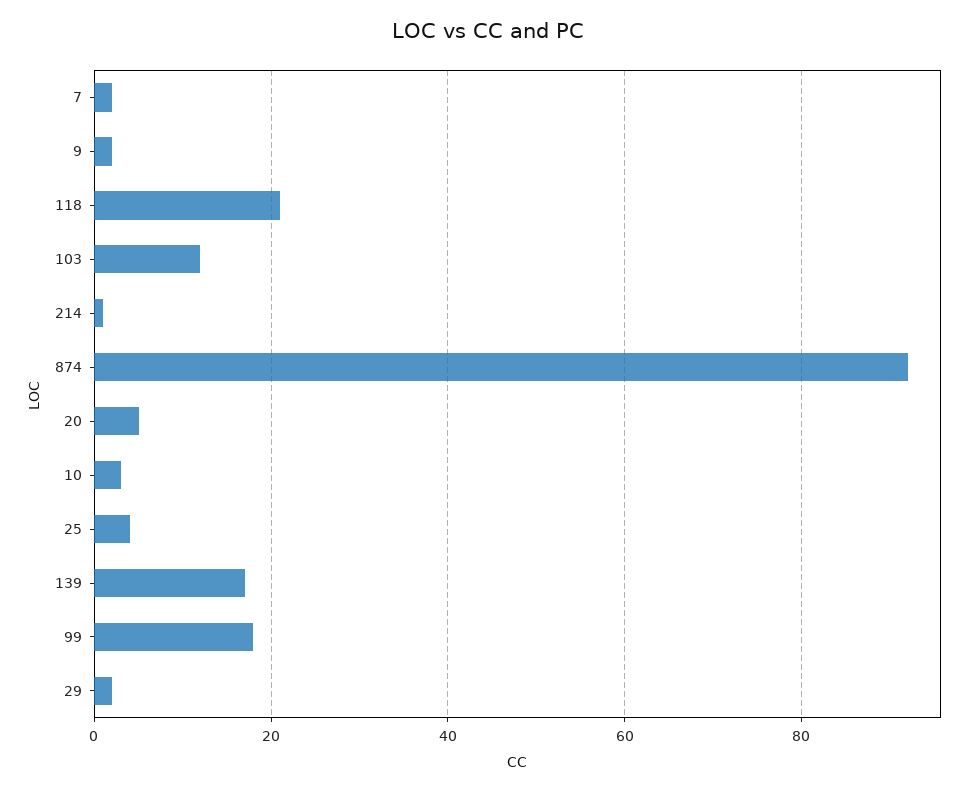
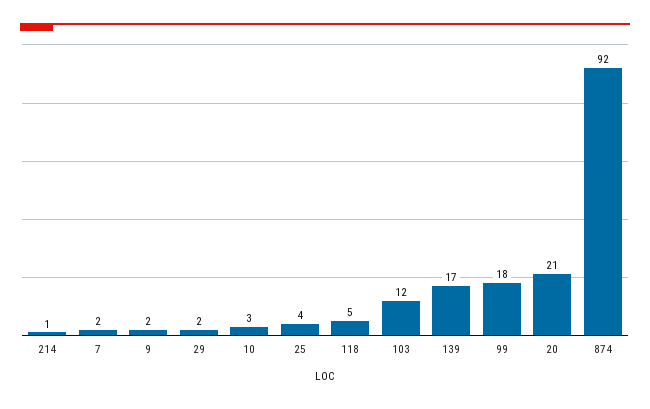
  {
    "7": 2,
    "9": 2,
-   "118": 20,
+   "118": 5,
    "103": 12,
    "214": 1,
    "874": 92,
-   "20": 5,
+   "20": 21,
    "10": 3,
    "25": 4,
    "139": 17,
    "99": 18,
    "29": 2
  }

